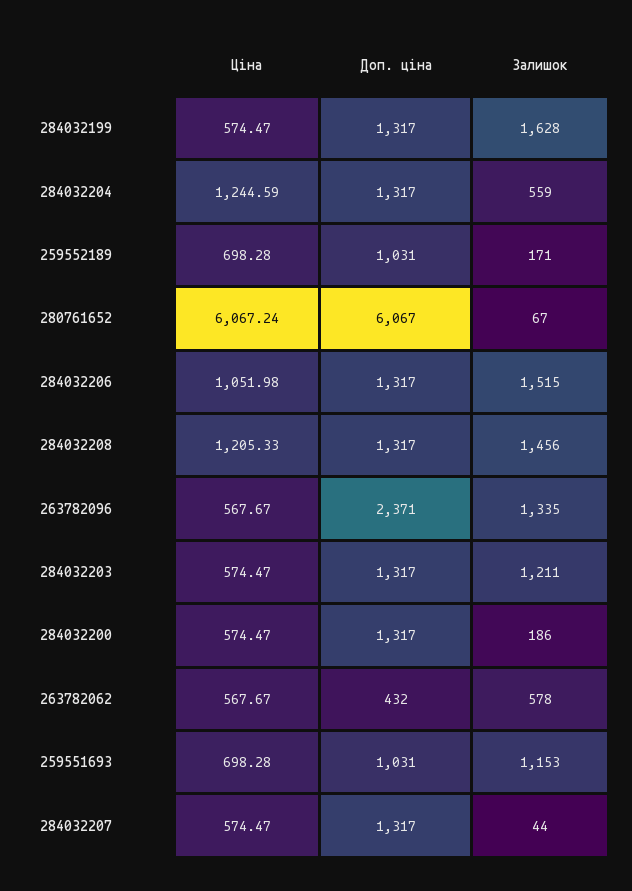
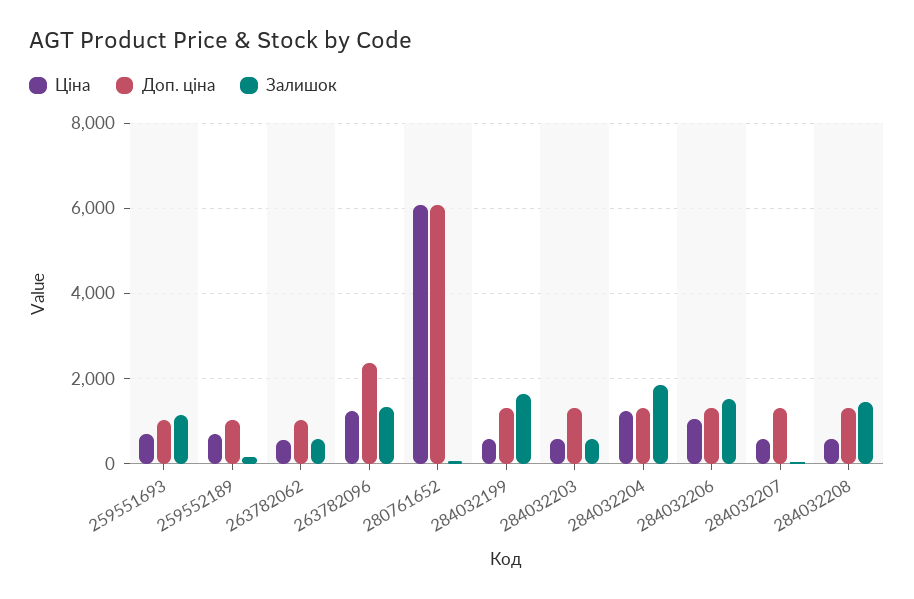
  {
    "Ціна": {
      "284032199": 574.47,
      "284032204": 1244.59,
      "259552189": 698.28,
      "280761652": 6067.24,
      "284032206": 1051.98,
-     "284032208": 1205.33,
+     "284032208": 600,
-     "263782096": 567.67,
+     "263782096": 1200,
      "284032203": 574.47,
-     "284032200": 574.47,
      "263782062": 567.67,
      "259551693": 698.28,
      "284032207": 574.47
    },
    "Доп. ціна": {
      "284032199": 1317,
      "284032204": 1317,
      "259552189": 1031,
      "280761652": 6067,
      "284032206": 1317,
      "284032208": 1317,
      "263782096": 2371,
      "284032203": 1317,
-     "284032200": 1317,
-     "263782062": 432,
+     "263782062": 1000,
      "259551693": 1031,
      "284032207": 1317
    },
    "Залишок": {
      "284032199": 1628,
-     "284032204": 559,
+     "284032204": 1800,
      "259552189": 171,
      "280761652": 67,
      "284032206": 1515,
      "284032208": 1456,
      "263782096": 1335,
-     "284032203": 1211,
+     "284032203": 600,
-     "284032200": 186,
      "263782062": 578,
      "259551693": 1153,
      "284032207": 44
    }
  }

